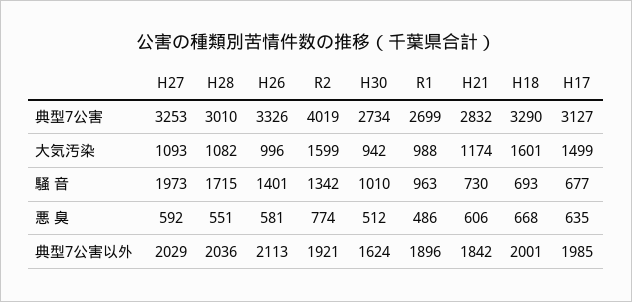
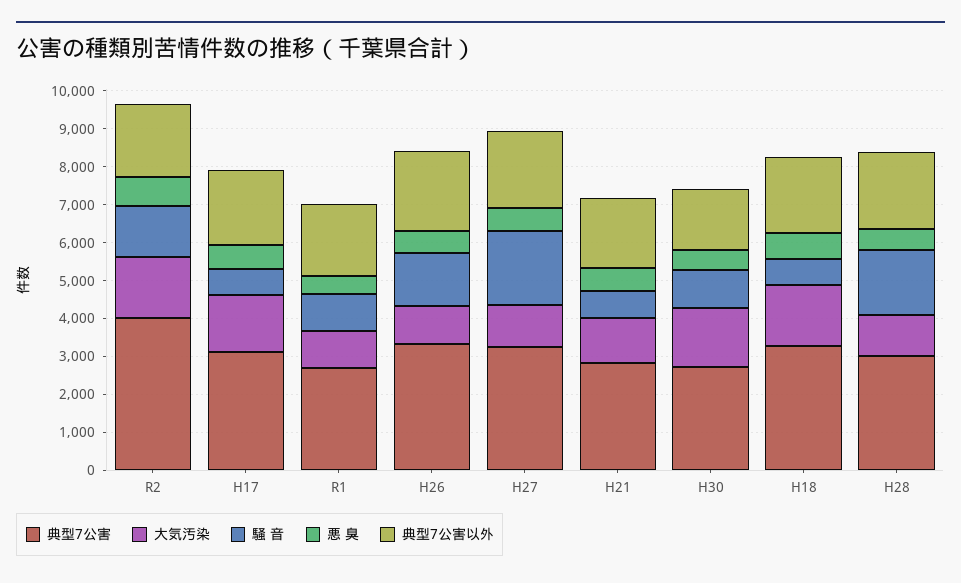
  {
    "典型7公害": {
      "H27": 3253,
      "H28": 3010,
      "H26": 3326,
      "R2": 4019,
      "H30": 2734,
      "R1": 2699,
      "H21": 2832,
      "H18": 3290,
      "H17": 3127
    },
    "大気汚染": {
      "H27": 1093,
      "H28": 1082,
      "H26": 996,
      "R2": 1599,
-     "H30": 942,
+     "H30": 1500,
      "R1": 988,
      "H21": 1174,
      "H18": 1601,
      "H17": 1499
    },
    "騒 音": {
      "H27": 1973,
      "H28": 1715,
      "H26": 1401,
      "R2": 1342,
      "H30": 1010,
      "R1": 963,
      "H21": 730,
      "H18": 693,
      "H17": 677
    },
    "悪 臭": {
      "H27": 592,
      "H28": 551,
      "H26": 581,
      "R2": 774,
      "H30": 512,
      "R1": 486,
      "H21": 606,
      "H18": 668,
      "H17": 635
    },
    "典型7公害以外": {
      "H27": 2029,
      "H28": 2036,
      "H26": 2113,
      "R2": 1921,
      "H30": 1624,
      "R1": 1896,
      "H21": 1842,
      "H18": 2001,
      "H17": 1985
    }
  }

